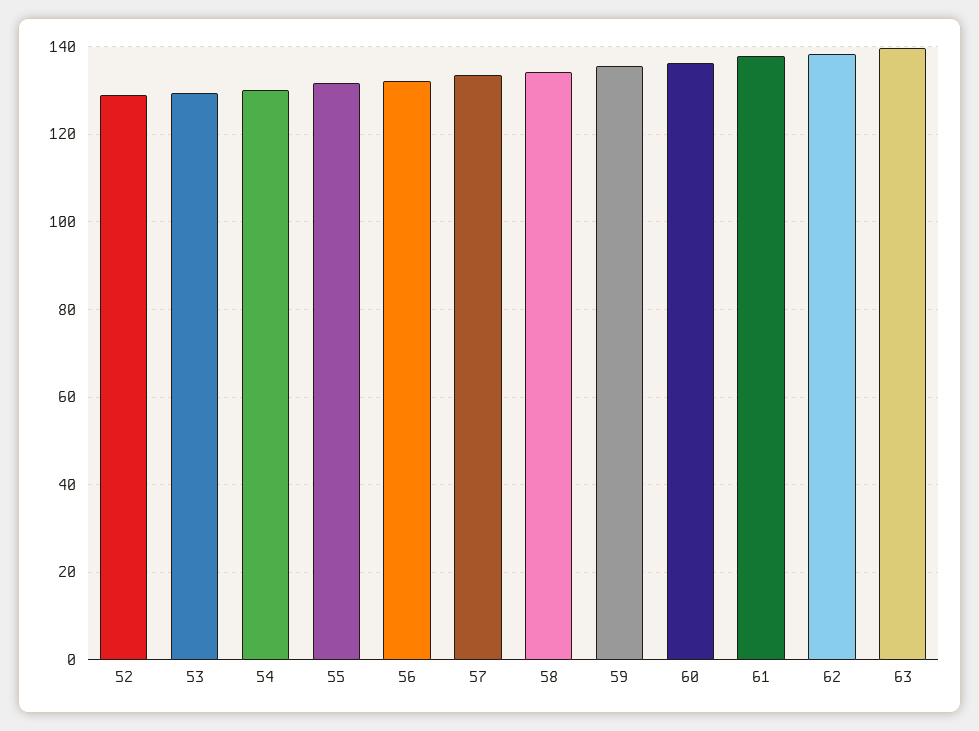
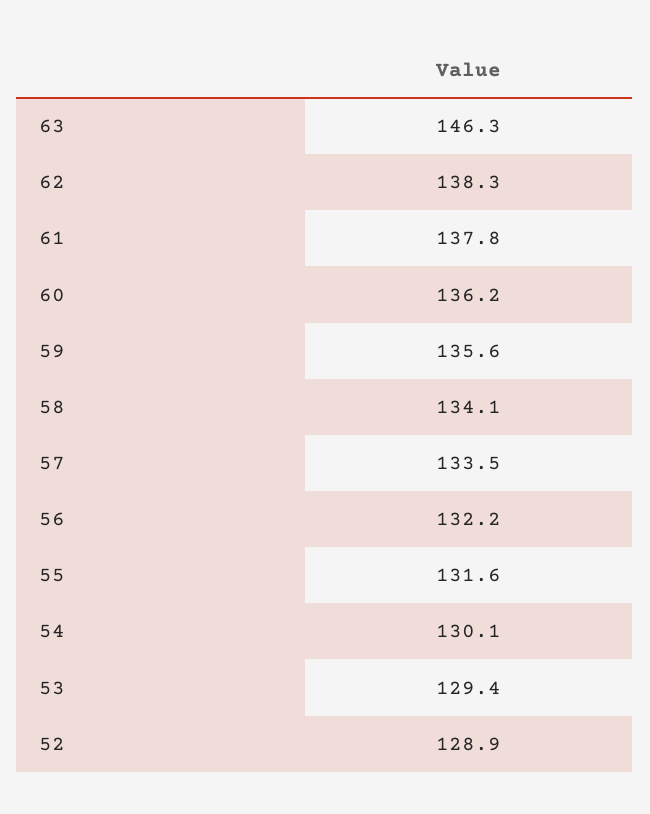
  {
    "52": 128.9,
    "53": 129.4,
    "54": 130.1,
    "55": 131.6,
    "56": 132.2,
    "57": 133.5,
    "58": 134.1,
    "59": 135.6,
    "60": 136.2,
    "61": 137.8,
    "62": 138.3,
-   "63": 140
+   "63": 146.3
  }

